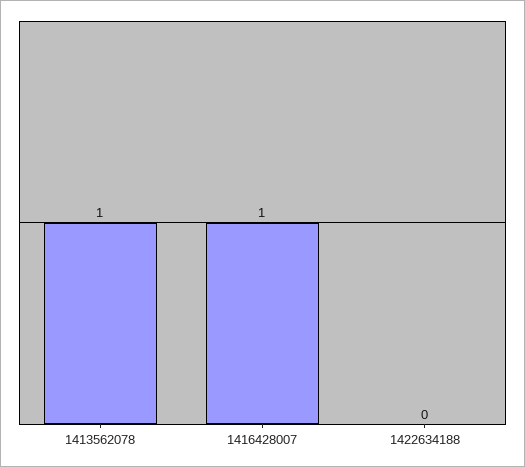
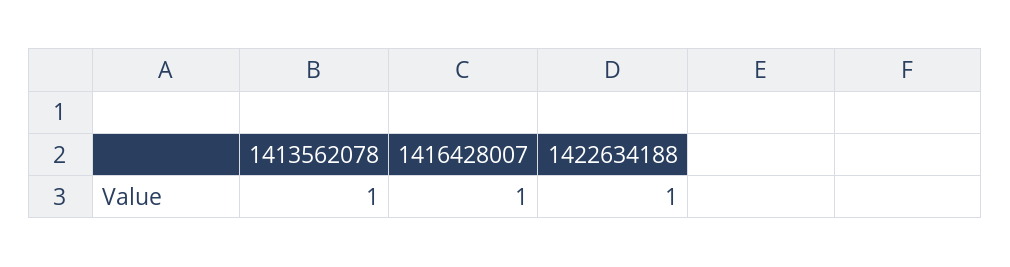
  {
    "1413562078": 1,
    "1416428007": 1,
-   "1422634188": 0
+   "1422634188": 1
  }

